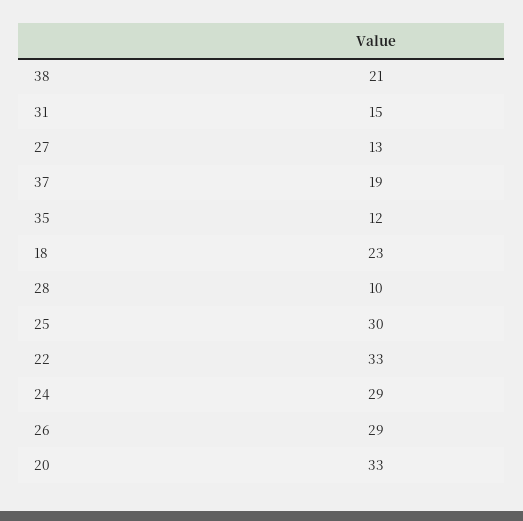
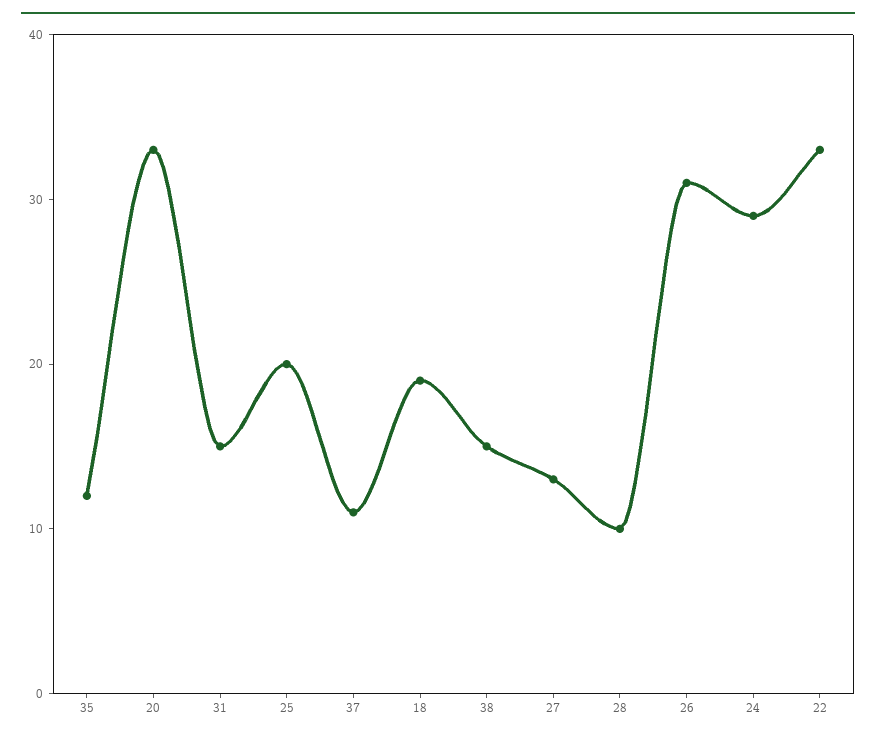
  {
-   "38": 21,
+   "38": 15,
    "31": 15,
    "27": 13,
-   "37": 19,
+   "37": 11,
    "35": 12,
-   "18": 23,
+   "18": 19,
    "28": 10,
-   "25": 30,
+   "25": 20,
    "22": 33,
    "24": 29,
-   "26": 29,
+   "26": 31,
    "20": 33
  }

